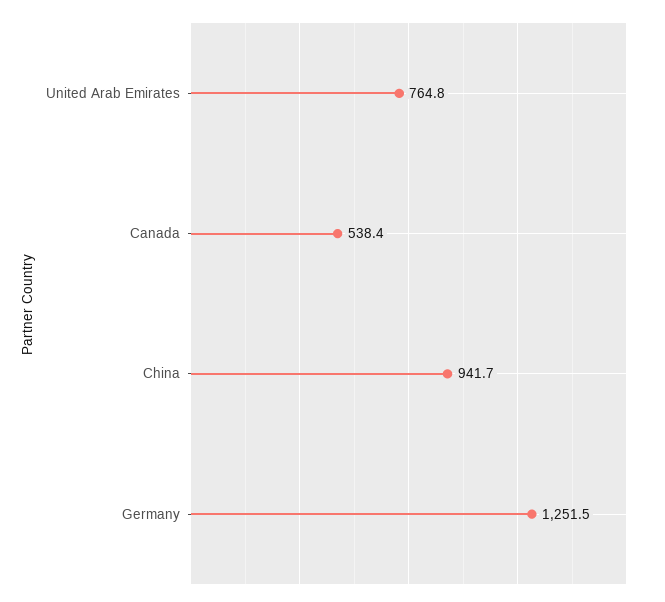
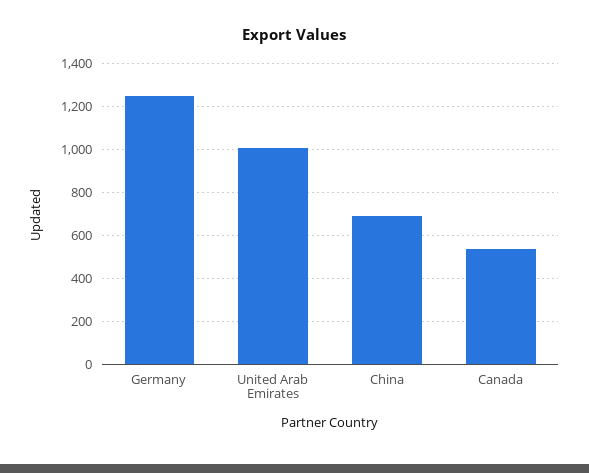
  {
-   "United Arab Emirates": 764.8,
+   "United Arab Emirates": 1000,
    "Canada": 538.4,
-   "China": 941.7,
+   "China": 700,
    "Germany": 1251.5
  }

